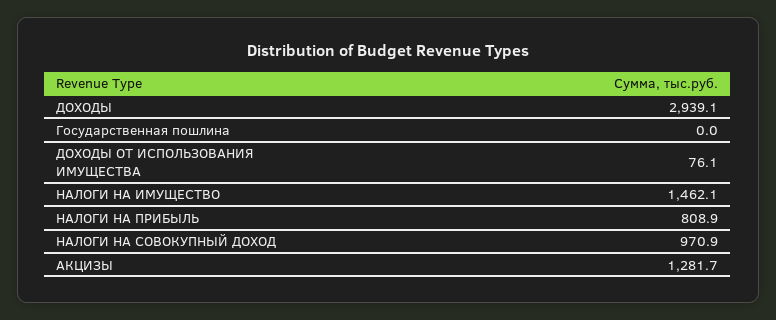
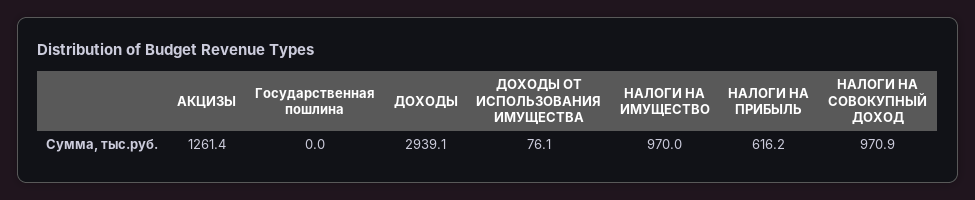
  {
    "ДОХОДЫ": 2939.1,
    "Государственная пошлина": 0,
    "ДОХОДЫ ОТ ИСПОЛЬЗОВАНИЯ ИМУЩЕСТВА": 76.1,
-   "НАЛОГИ НА ИМУЩЕСТВО": 1462.1,
+   "НАЛОГИ НА ИМУЩЕСТВО": 970,
-   "НАЛОГИ НА ПРИБЫЛЬ": 808.9,
+   "НАЛОГИ НА ПРИБЫЛЬ": 616.2,
    "НАЛОГИ НА СОВОКУПНЫЙ ДОХОД": 970.9,
-   "АКЦИЗЫ": 1281.7
+   "АКЦИЗЫ": 1261.4
  }

